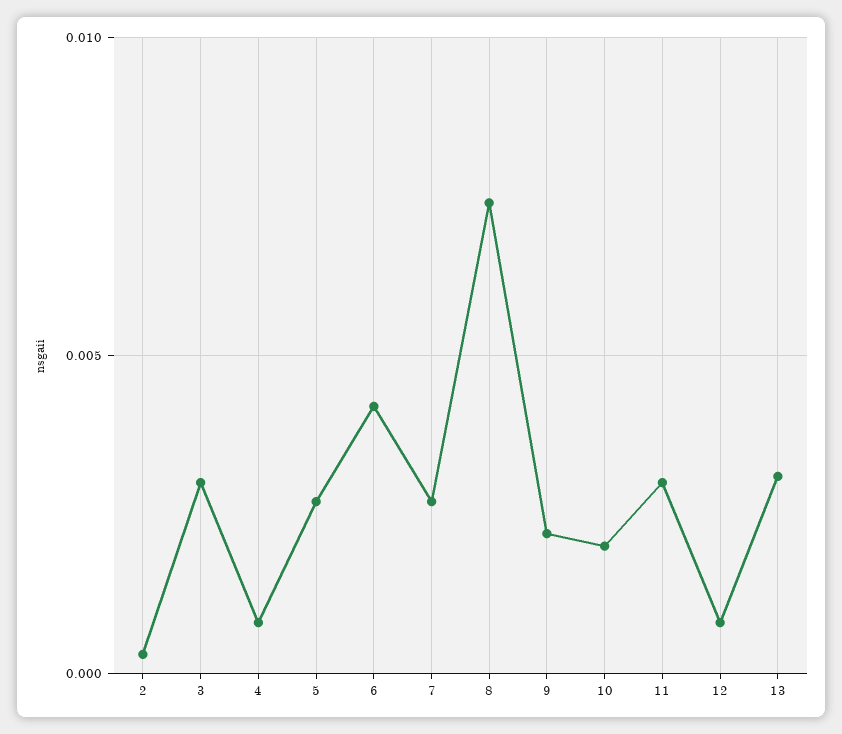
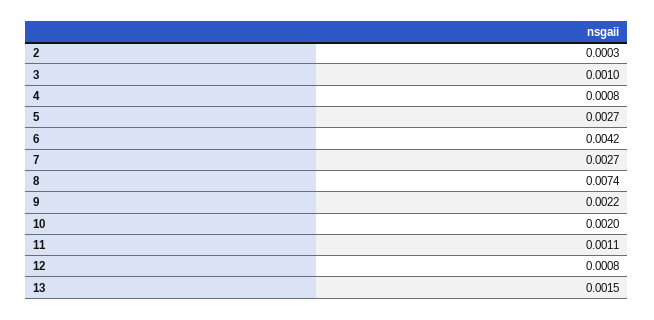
  {
    "2": 0.0003,
-   "3": 0.003,
+   "3": 0.001,
    "4": 0.0008,
    "5": 0.0027,
    "6": 0.0042,
    "7": 0.0027,
    "8": 0.0074,
    "9": 0.0022,
    "10": 0.002,
-   "11": 0.003,
+   "11": 0.0011,
    "12": 0.0008,
-   "13": 0.003
+   "13": 0.0015
  }

